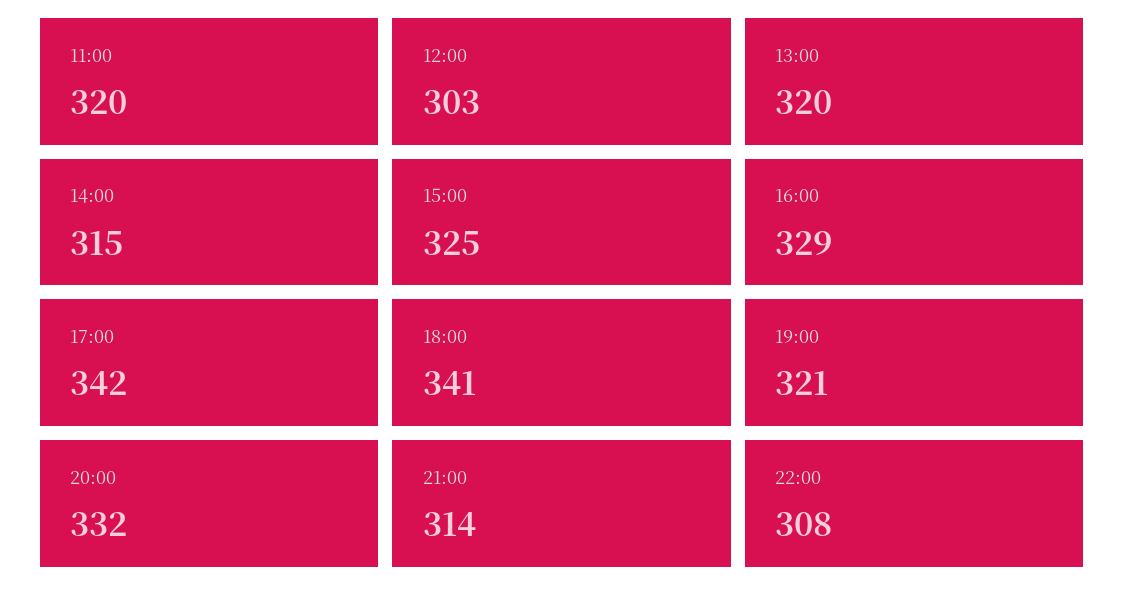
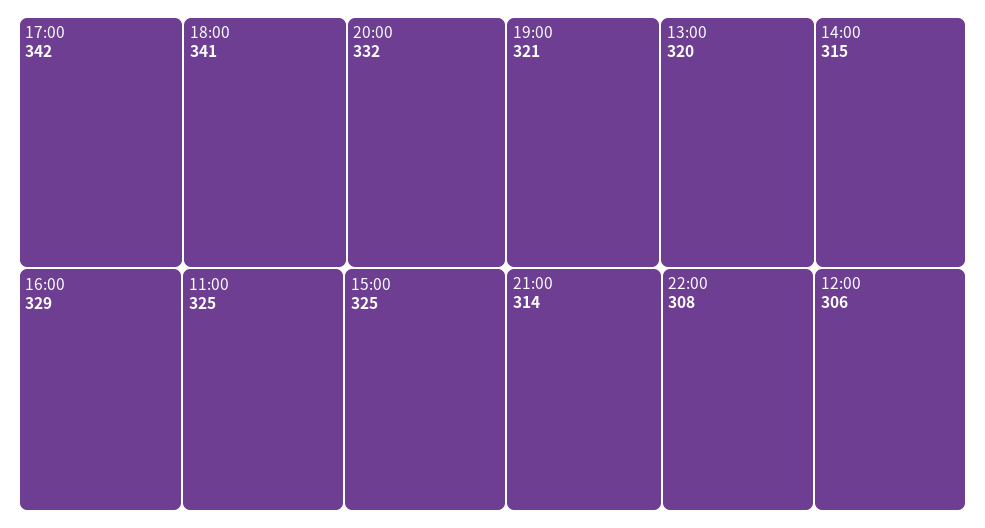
  {
-   "11:00": 320,
+   "11:00": 325,
-   "12:00": 303,
+   "12:00": 306,
    "13:00": 320,
    "14:00": 315,
    "15:00": 325,
    "16:00": 329,
    "17:00": 342,
    "18:00": 341,
    "19:00": 321,
    "20:00": 332,
    "21:00": 314,
    "22:00": 308
  }

